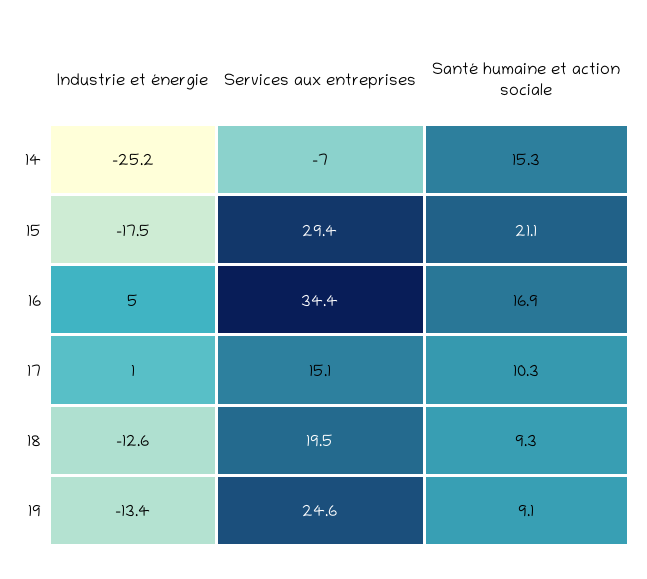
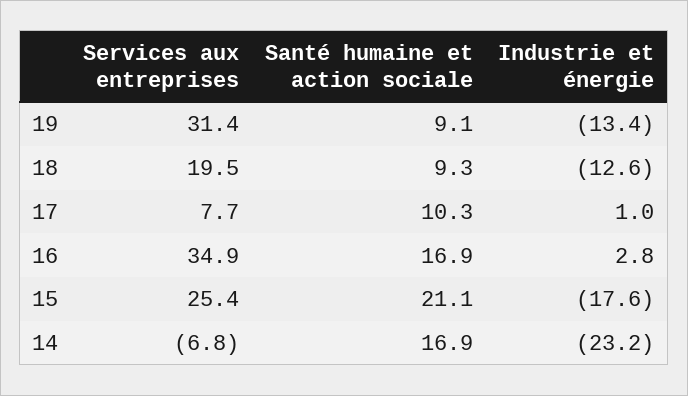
  {
    "Industrie et énergie": {
-     "14": -25.2,
+     "14": -23.2,
-     "15": -17.5,
+     "15": -17.6,
-     "16": 5,
+     "16": 2.8,
      "17": 1,
      "18": -12.6,
      "19": -13.4
    },
    "Services aux entreprises": {
-     "14": -7,
+     "14": -6.8,
-     "15": 29.4,
+     "15": 25.4,
-     "16": 34.4,
+     "16": 34.9,
-     "17": 15.1,
+     "17": 7.7,
      "18": 19.5,
-     "19": 24.6
+     "19": 31.4
    },
    "Santé humaine et action sociale": {
-     "14": 15.3,
+     "14": 16.9,
      "15": 21.1,
      "16": 16.9,
      "17": 10.3,
      "18": 9.3,
      "19": 9.1
    }
  }

